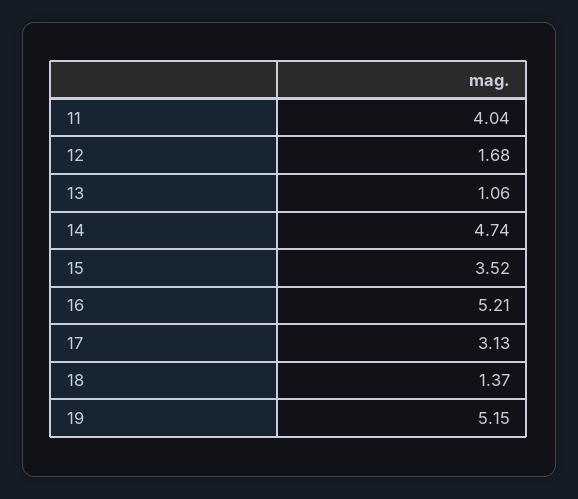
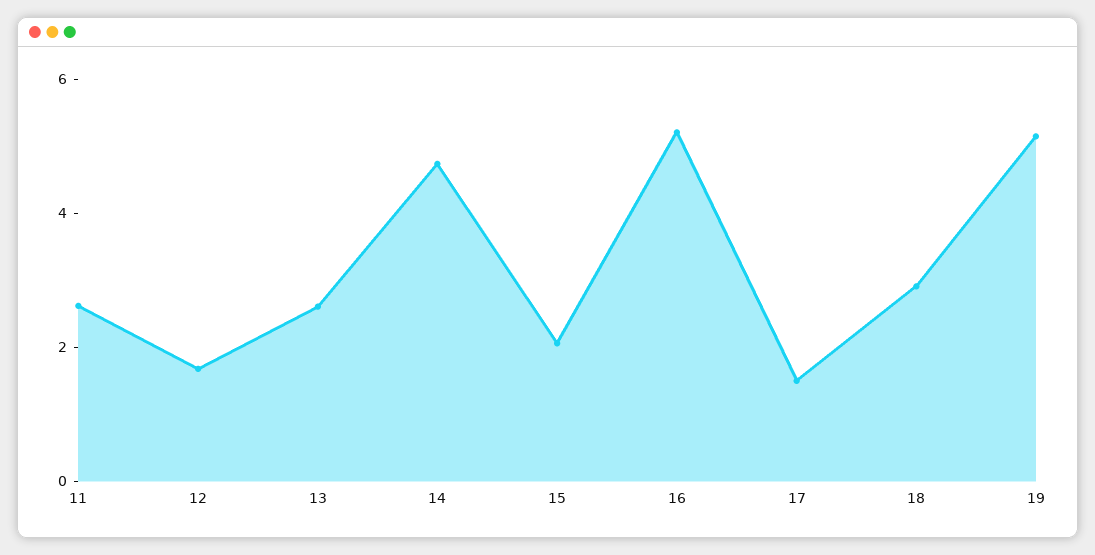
  {
-   "11": 4.04,
+   "11": 2.5,
    "12": 1.68,
-   "13": 1.06,
+   "13": 2.5,
    "14": 4.74,
-   "15": 3.52,
+   "15": 2,
    "16": 5.21,
-   "17": 3.13,
+   "17": 1.5,
-   "18": 1.37,
+   "18": 3,
    "19": 5.15
  }

